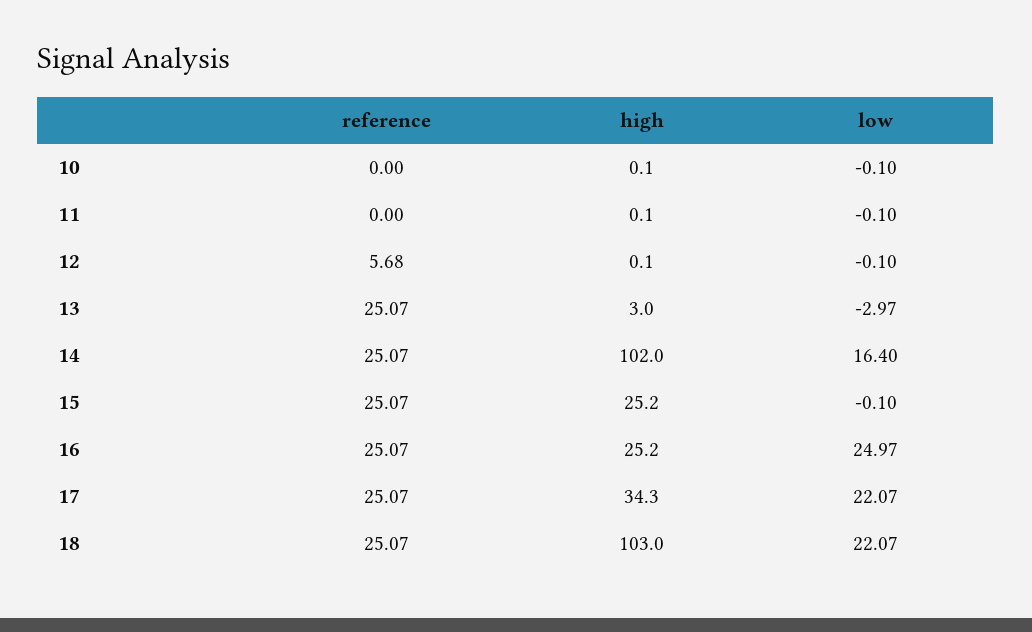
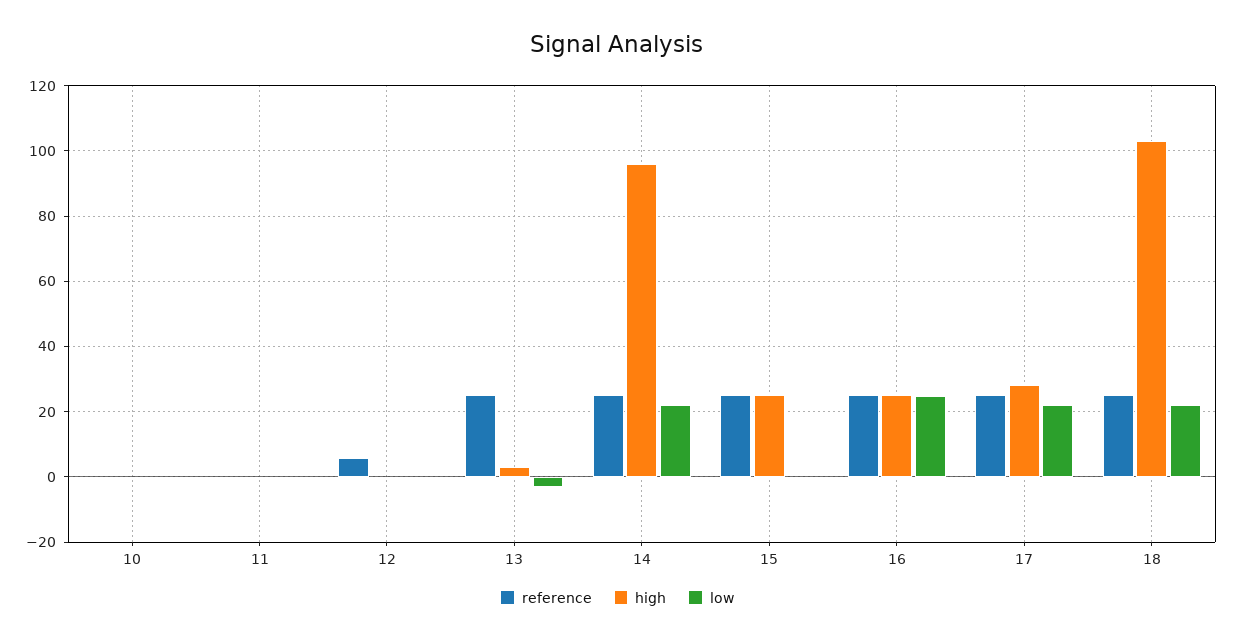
  {
    "reference": {
      "10": 0,
      "11": 0,
      "12": 5.68,
      "13": 25.07,
      "14": 25.07,
      "15": 25.07,
      "16": 25.07,
      "17": 25.07,
      "18": 25.07
    },
    "high": {
      "10": 0.1,
      "11": 0.1,
      "12": 0.1,
      "13": 3,
-     "14": 102,
+     "14": 96,
      "15": 25.2,
      "16": 25.2,
-     "17": 34.3,
+     "17": 28,
      "18": 103
    },
    "low": {
      "10": -0.1,
      "11": -0.1,
      "12": -0.1,
      "13": -2.97,
-     "14": 16.4,
+     "14": 22,
      "15": -0.1,
      "16": 24.97,
      "17": 22.07,
      "18": 22.07
    }
  }

